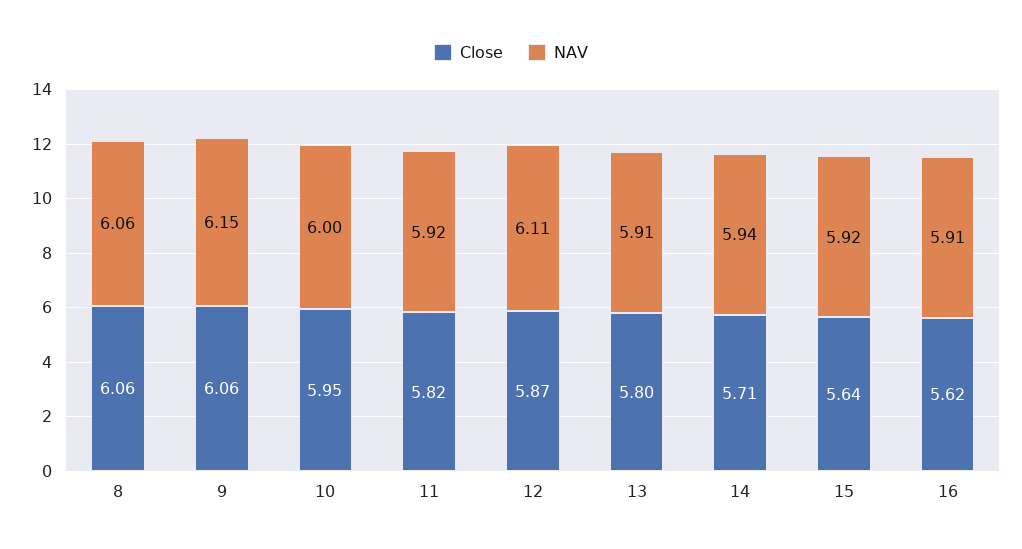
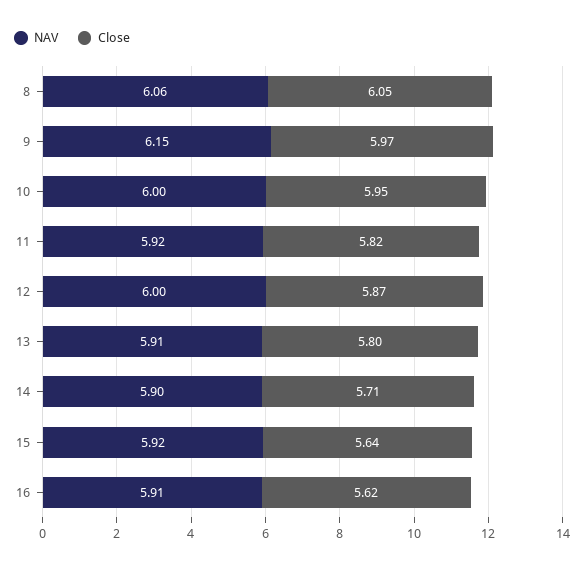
  {
    "Close": {
-     "8": 6.06,
+     "8": 6.05,
-     "9": 6.06,
+     "9": 5.97,
      "10": 5.95,
      "11": 5.82,
      "12": 5.87,
      "13": 5.8,
      "14": 5.71,
      "15": 5.64,
      "16": 5.62
    },
    "NAV": {
      "8": 6.06,
      "9": 6.15,
      "10": 6,
      "11": 5.92,
-     "12": 6.11,
+     "12": 6,
      "13": 5.91,
-     "14": 5.94,
+     "14": 5.9,
      "15": 5.92,
      "16": 5.91
    }
  }

